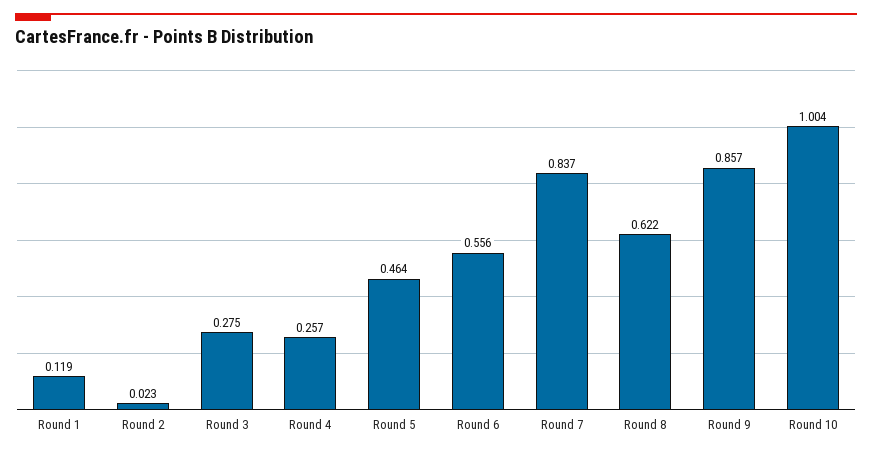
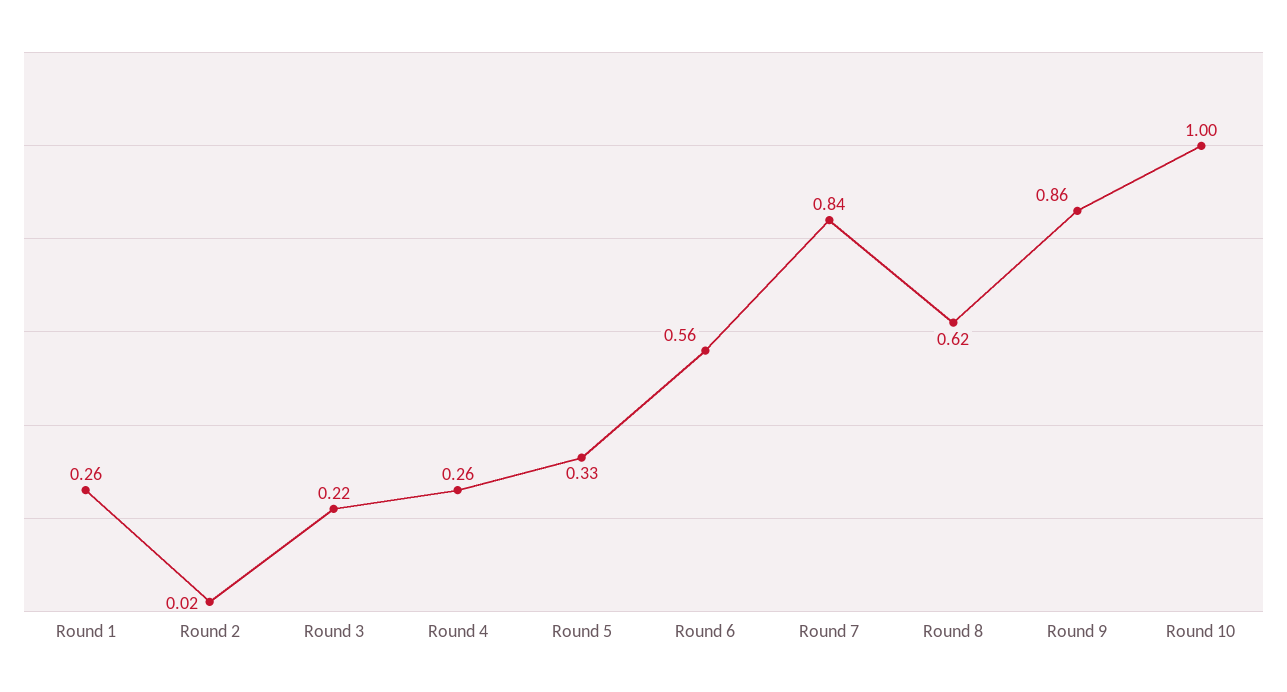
  {
-   "Round 1": 0.119,
+   "Round 1": 0.26,
    "Round 2": 0.023,
-   "Round 3": 0.275,
+   "Round 3": 0.22,
    "Round 4": 0.257,
-   "Round 5": 0.464,
+   "Round 5": 0.33,
    "Round 6": 0.556,
    "Round 7": 0.837,
    "Round 8": 0.622,
    "Round 9": 0.857,
    "Round 10": 1.004
  }

